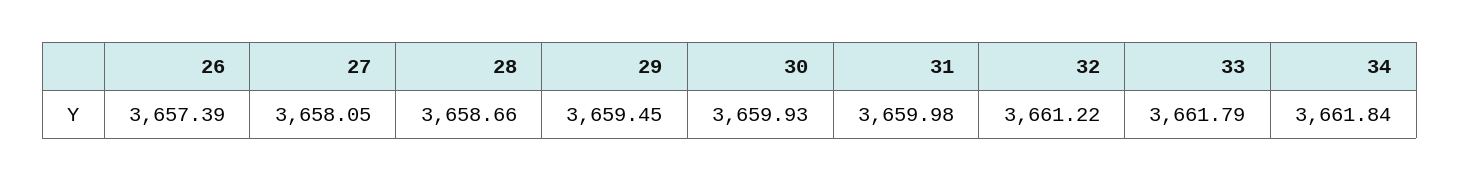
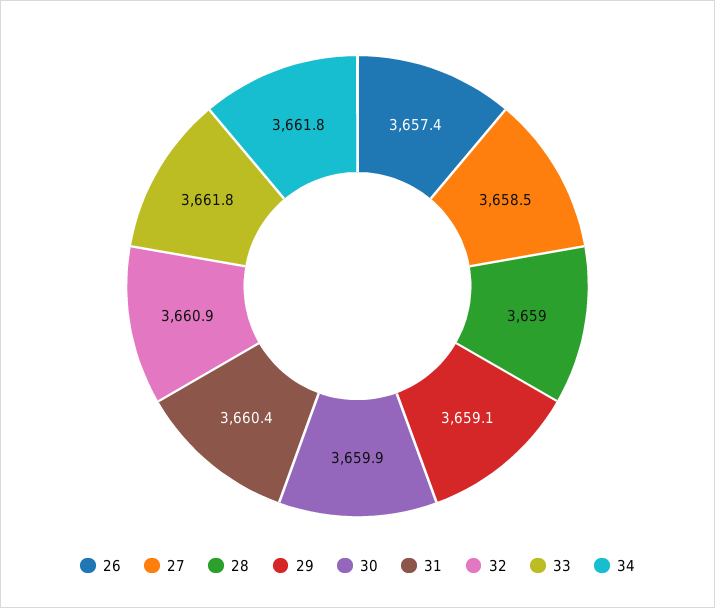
  {
    "26": 3657.39,
-   "27": 3658.05,
+   "27": 3658.5,
-   "28": 3658.66,
+   "28": 3659,
-   "29": 3659.45,
+   "29": 3659.1,
    "30": 3659.93,
-   "31": 3659.98,
+   "31": 3660.4,
-   "32": 3661.22,
+   "32": 3660.9,
    "33": 3661.79,
    "34": 3661.84
  }

